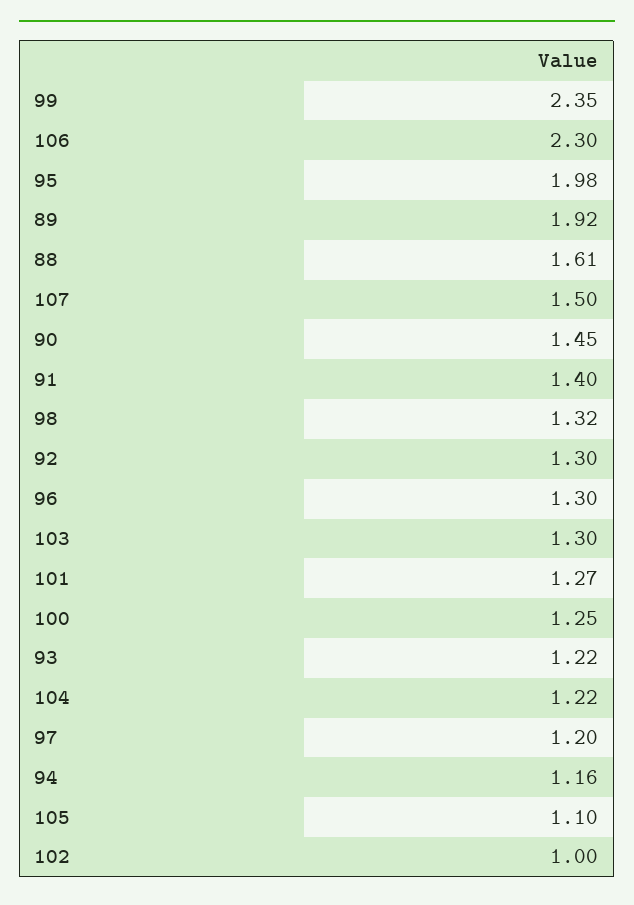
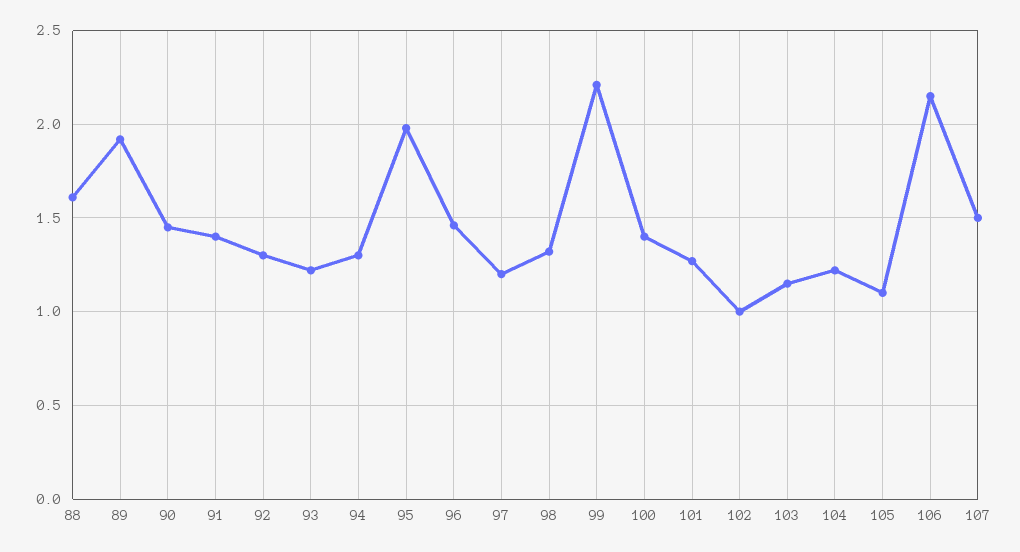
  {
-   "99": 2.35,
+   "99": 2.2,
-   "106": 2.3,
+   "106": 2.15,
    "95": 1.98,
    "89": 1.92,
    "88": 1.61,
    "107": 1.5,
    "90": 1.45,
    "91": 1.4,
    "98": 1.32,
    "92": 1.3,
-   "96": 1.3,
+   "96": 1.45,
-   "103": 1.3,
+   "103": 1.15,
    "101": 1.27,
-   "100": 1.25,
+   "100": 1.4,
    "93": 1.22,
    "104": 1.22,
    "97": 1.2,
-   "94": 1.16,
+   "94": 1.3,
    "105": 1.1,
    "102": 1
  }

